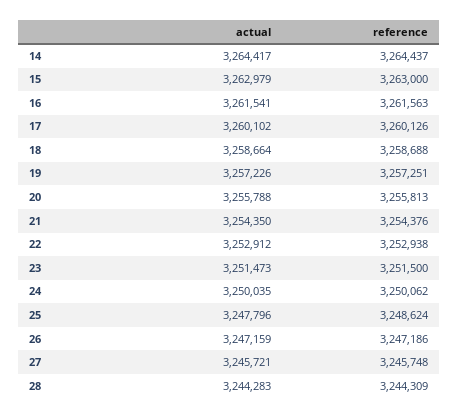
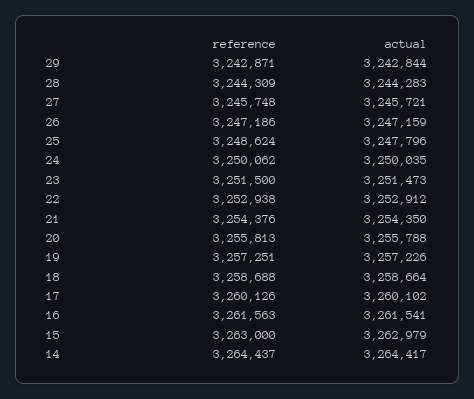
  {
    "actual": {
      "14": 3264417,
      "15": 3262979,
      "16": 3261541,
      "17": 3260102,
      "18": 3258664,
      "19": 3257226,
      "20": 3255788,
      "21": 3254350,
      "22": 3252912,
      "23": 3251473,
      "24": 3250035,
      "25": 3247796,
      "26": 3247159,
      "27": 3245721,
-     "28": 3244283
+     "28": 3244283,
+     "29": 3242844
    },
    "reference": {
      "14": 3264437,
      "15": 3263000,
      "16": 3261563,
      "17": 3260126,
      "18": 3258688,
      "19": 3257251,
      "20": 3255813,
      "21": 3254376,
      "22": 3252938,
      "23": 3251500,
      "24": 3250062,
      "25": 3248624,
      "26": 3247186,
      "27": 3245748,
-     "28": 3244309
+     "28": 3244309,
+     "29": 3242871
    }
  }

